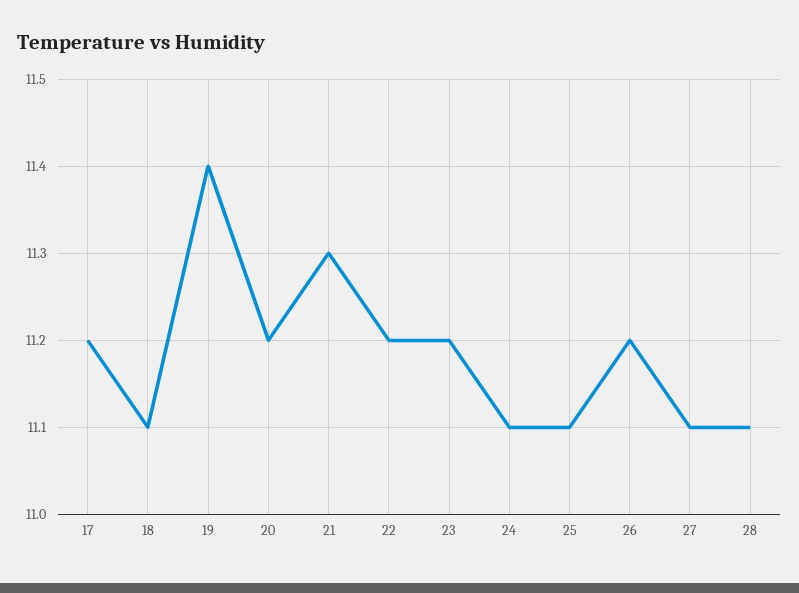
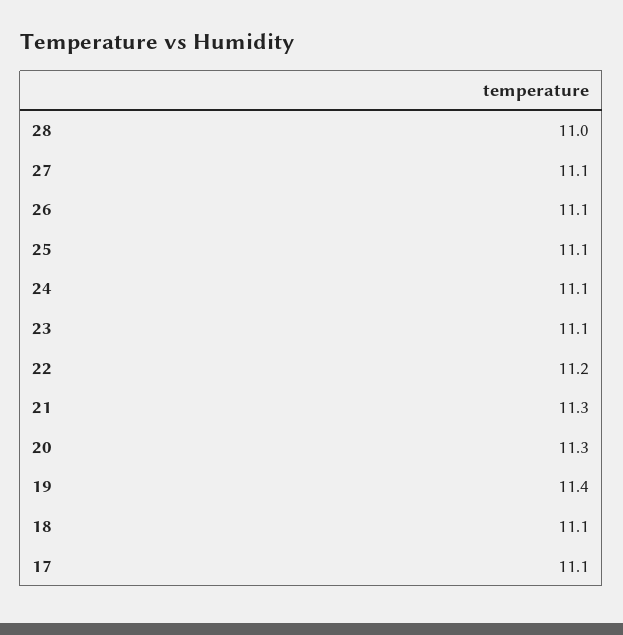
  {
-   "17": 11.2,
+   "17": 11.1,
    "18": 11.1,
    "19": 11.4,
-   "20": 11.2,
+   "20": 11.3,
    "21": 11.3,
    "22": 11.2,
-   "23": 11.2,
+   "23": 11.1,
    "24": 11.1,
    "25": 11.1,
-   "26": 11.2,
+   "26": 11.1,
    "27": 11.1,
-   "28": 11.1
+   "28": 11
  }

